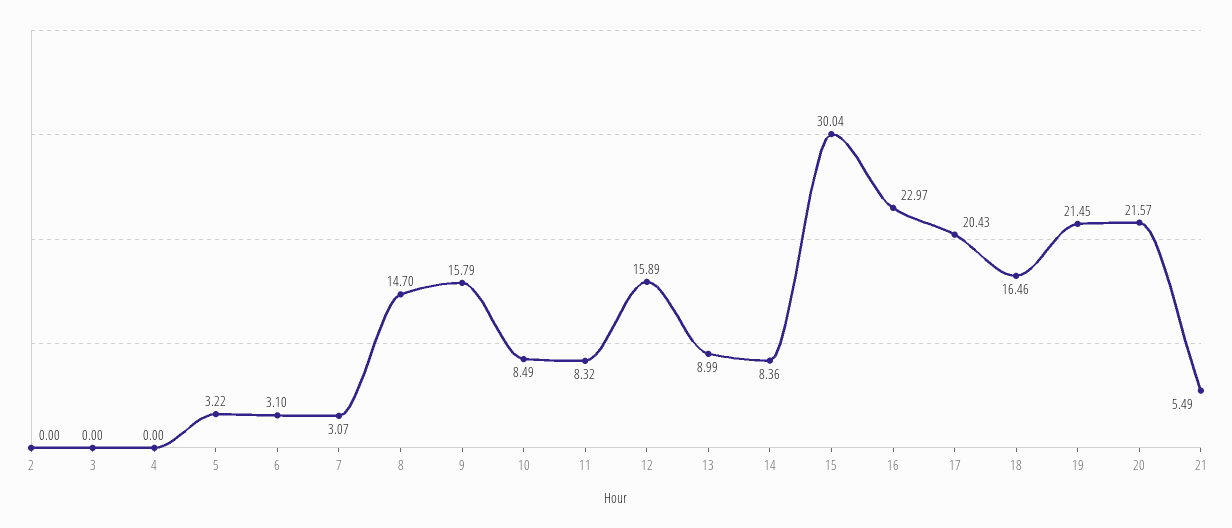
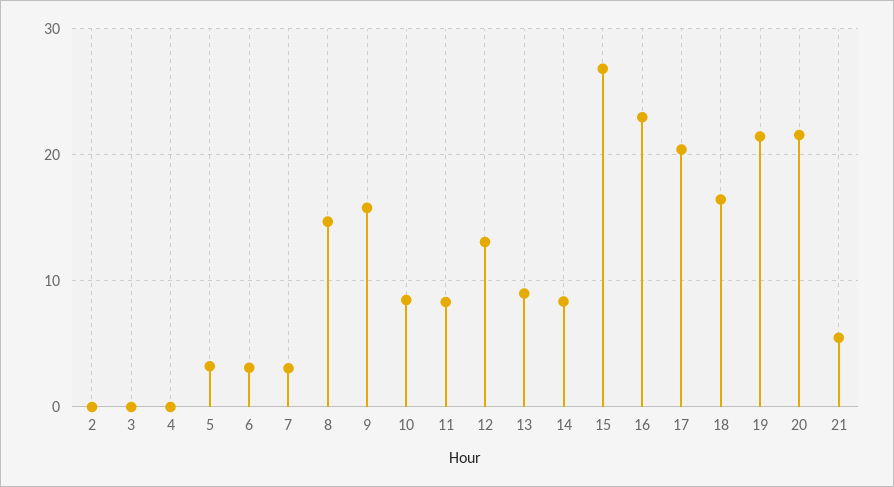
  {
    "2": 0,
    "3": 0,
    "4": 0,
    "5": 3.22,
    "6": 3.1,
    "7": 3.07,
    "8": 14.7,
    "9": 15.79,
    "10": 8.49,
    "11": 8.32,
-   "12": 15.89,
+   "12": 13,
    "13": 8.99,
    "14": 8.36,
-   "15": 30.04,
+   "15": 27,
    "16": 22.97,
    "17": 20.43,
    "18": 16.46,
    "19": 21.45,
    "20": 21.57,
    "21": 5.49
  }

